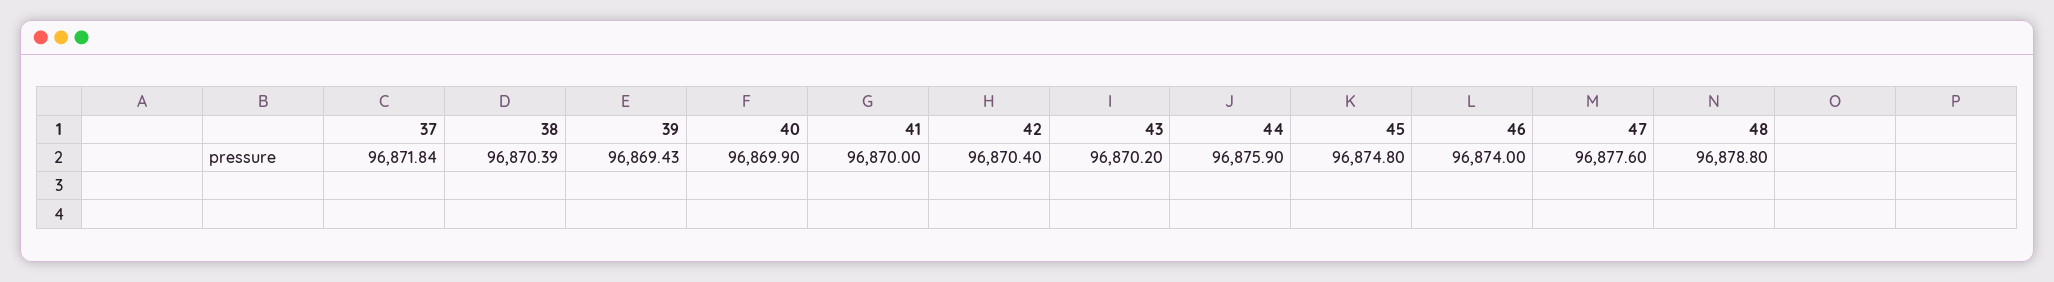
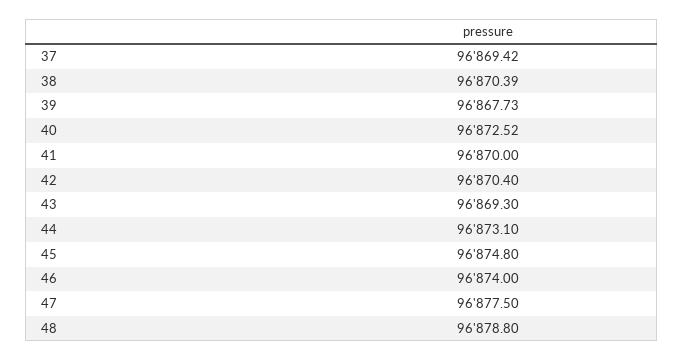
  {
-   "37": 96871.84,
+   "37": 96869.42,
    "38": 96870.39,
-   "39": 96869.43,
+   "39": 96867.73,
-   "40": 96869.9,
+   "40": 96872.52,
    "41": 96870,
    "42": 96870.4,
-   "43": 96870.2,
+   "43": 96869.3,
-   "44": 96875.9,
+   "44": 96873.1,
    "45": 96874.8,
    "46": 96874,
-   "47": 96877.6,
+   "47": 96877.5,
    "48": 96878.8
  }

